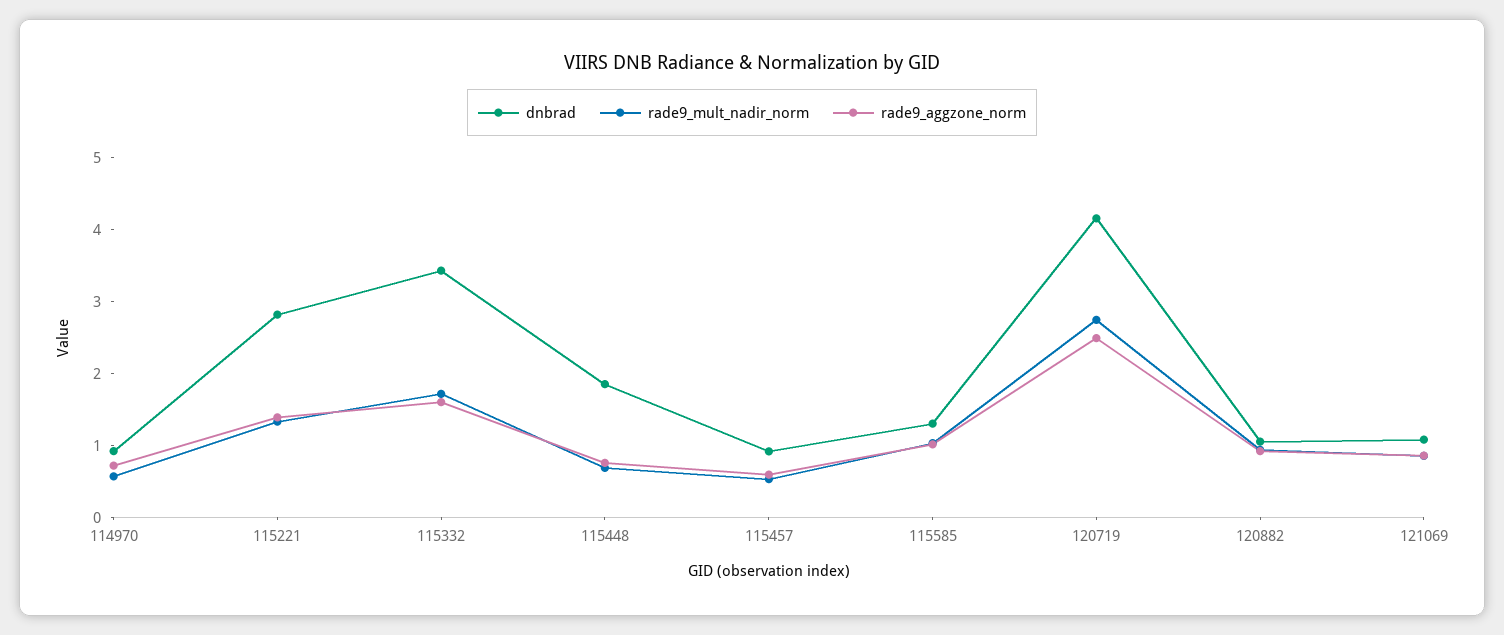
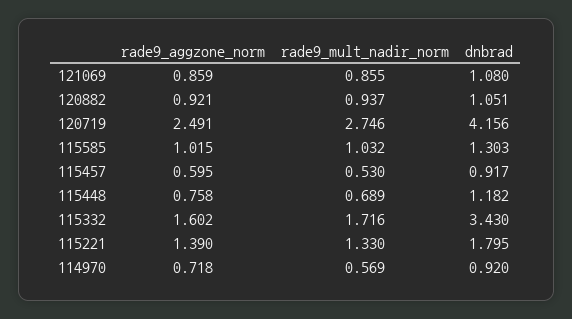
  {
    "dnbrad": {
      "114970": 0.92,
-     "115221": 2.8,
+     "115221": 1.795,
      "115332": 3.43,
-     "115448": 1.8,
+     "115448": 1.182,
      "115457": 0.917,
      "115585": 1.303,
      "120719": 4.156,
      "120882": 1.051,
      "121069": 1.08
    },
    "rade9_mult_nadir_norm": {
      "114970": 0.569,
      "115221": 1.33,
      "115332": 1.716,
      "115448": 0.689,
      "115457": 0.53,
      "115585": 1.032,
      "120719": 2.746,
      "120882": 0.937,
      "121069": 0.855
    },
    "rade9_aggzone_norm": {
      "114970": 0.718,
      "115221": 1.39,
      "115332": 1.602,
      "115448": 0.758,
      "115457": 0.595,
      "115585": 1.015,
      "120719": 2.491,
      "120882": 0.921,
      "121069": 0.859
    }
  }

